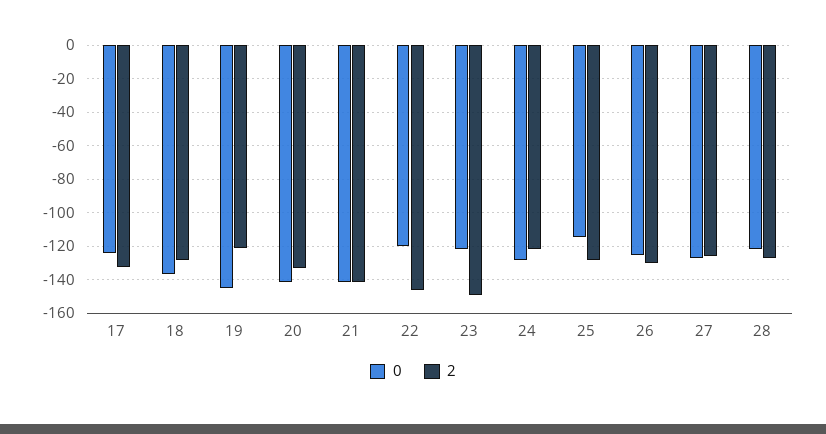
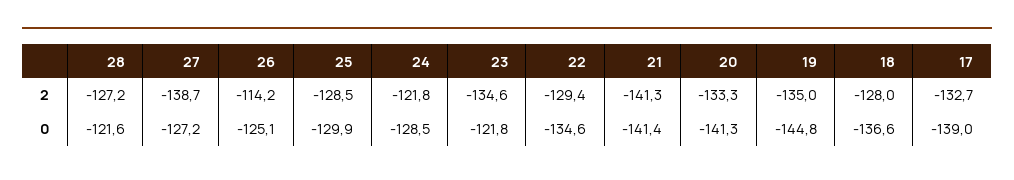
  {
    "0": {
-     "17": -125,
+     "17": -139,
      "18": -136.6,
      "19": -144.8,
      "20": -141.3,
      "21": -141.4,
-     "22": -120,
+     "22": -134.6,
      "23": -121.8,
      "24": -128.5,
-     "25": -115,
+     "25": -129.9,
      "26": -125.1,
      "27": -127.2,
      "28": -121.6
    },
    "2": {
      "17": -132.7,
      "18": -128,
-     "19": -120,
+     "19": -135,
      "20": -133.3,
      "21": -141.3,
-     "22": -145,
+     "22": -129.4,
-     "23": -150,
+     "23": -134.6,
      "24": -121.8,
      "25": -128.5,
-     "26": -130,
+     "26": -114.2,
-     "27": -125,
+     "27": -138.7,
      "28": -127.2
    }
  }

